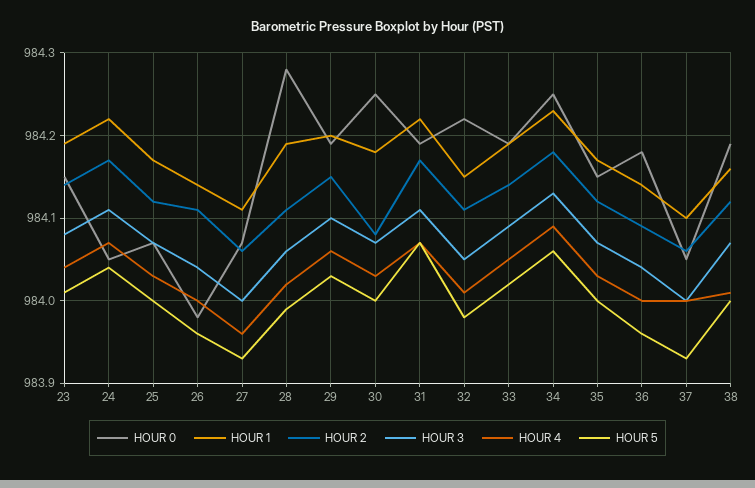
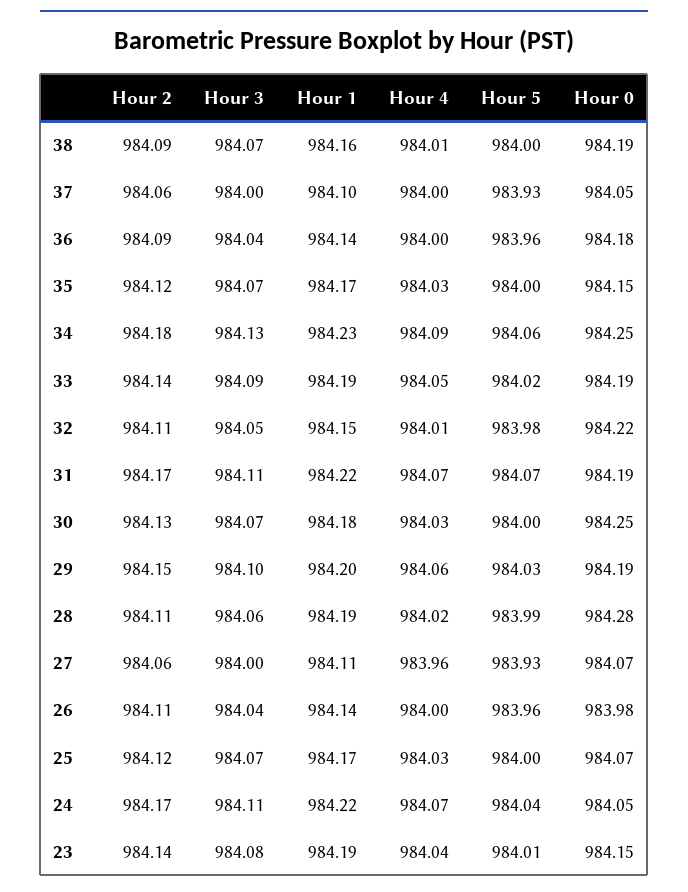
  {
    "HOUR 0": {
      "23": 984.15,
      "24": 984.05,
      "25": 984.07,
      "26": 983.98,
      "27": 984.07,
      "28": 984.28,
      "29": 984.19,
      "30": 984.25,
      "31": 984.19,
      "32": 984.22,
      "33": 984.19,
      "34": 984.25,
      "35": 984.15,
      "36": 984.18,
      "37": 984.05,
      "38": 984.19
    },
    "HOUR 1": {
      "23": 984.19,
      "24": 984.22,
      "25": 984.17,
      "26": 984.14,
      "27": 984.11,
      "28": 984.19,
      "29": 984.2,
      "30": 984.18,
      "31": 984.22,
      "32": 984.15,
      "33": 984.19,
      "34": 984.23,
      "35": 984.17,
      "36": 984.14,
      "37": 984.1,
      "38": 984.16
    },
    "HOUR 2": {
      "23": 984.14,
      "24": 984.17,
      "25": 984.12,
      "26": 984.11,
      "27": 984.06,
      "28": 984.11,
      "29": 984.15,
-     "30": 984.08,
+     "30": 984.13,
      "31": 984.17,
      "32": 984.11,
      "33": 984.14,
      "34": 984.18,
      "35": 984.12,
      "36": 984.09,
      "37": 984.06,
-     "38": 984.12
+     "38": 984.09
    },
    "HOUR 3": {
      "23": 984.08,
      "24": 984.11,
      "25": 984.07,
      "26": 984.04,
      "27": 984,
      "28": 984.06,
      "29": 984.1,
      "30": 984.07,
      "31": 984.11,
      "32": 984.05,
      "33": 984.09,
      "34": 984.13,
      "35": 984.07,
      "36": 984.04,
      "37": 984,
      "38": 984.07
    },
    "HOUR 4": {
      "23": 984.04,
      "24": 984.07,
      "25": 984.03,
      "26": 984,
      "27": 983.96,
      "28": 984.02,
      "29": 984.06,
      "30": 984.03,
      "31": 984.07,
      "32": 984.01,
      "33": 984.05,
      "34": 984.09,
      "35": 984.03,
      "36": 984,
      "37": 984,
      "38": 984.01
    },
    "HOUR 5": {
      "23": 984.01,
      "24": 984.04,
      "25": 984,
      "26": 983.96,
      "27": 983.93,
      "28": 983.99,
      "29": 984.03,
      "30": 984,
      "31": 984.07,
      "32": 983.98,
      "33": 984.02,
      "34": 984.06,
      "35": 984,
      "36": 983.96,
      "37": 983.93,
      "38": 984
    }
  }

